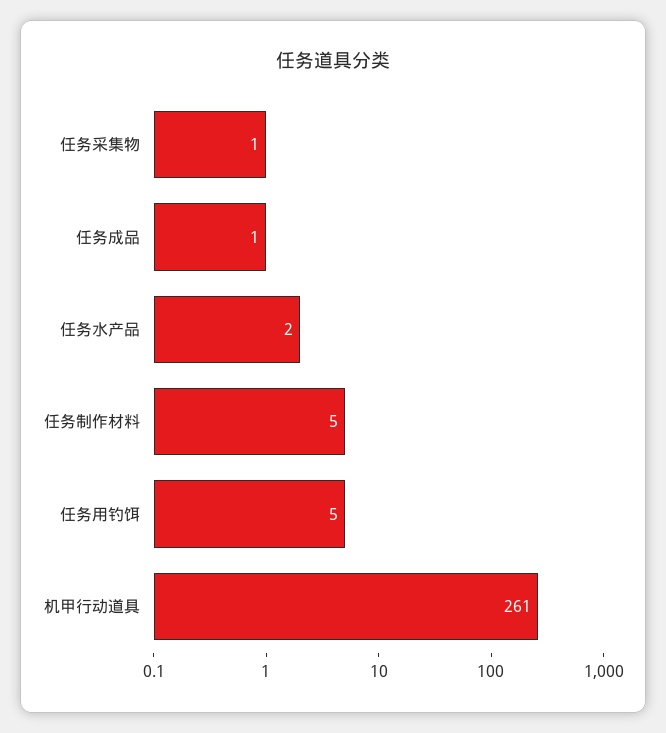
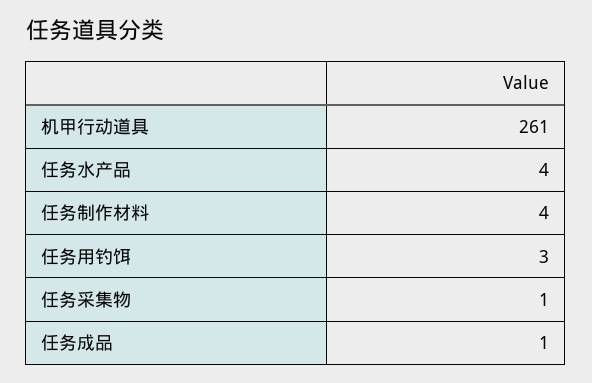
  {
    "任务采集物": 1,
    "任务成品": 1,
-   "任务水产品": 2,
+   "任务水产品": 4,
-   "任务制作材料": 5,
+   "任务制作材料": 4,
-   "任务用钓饵": 5,
+   "任务用钓饵": 3,
    "机甲行动道具": 261
  }

